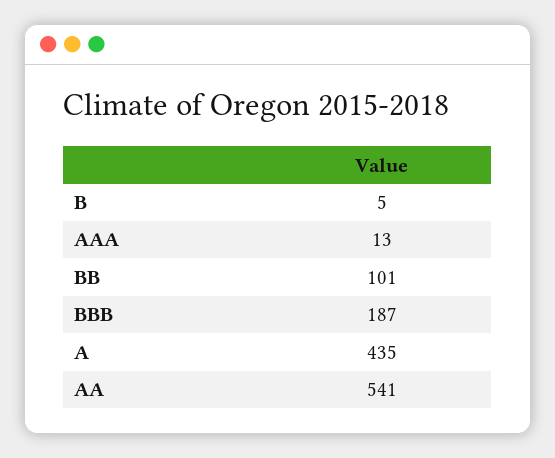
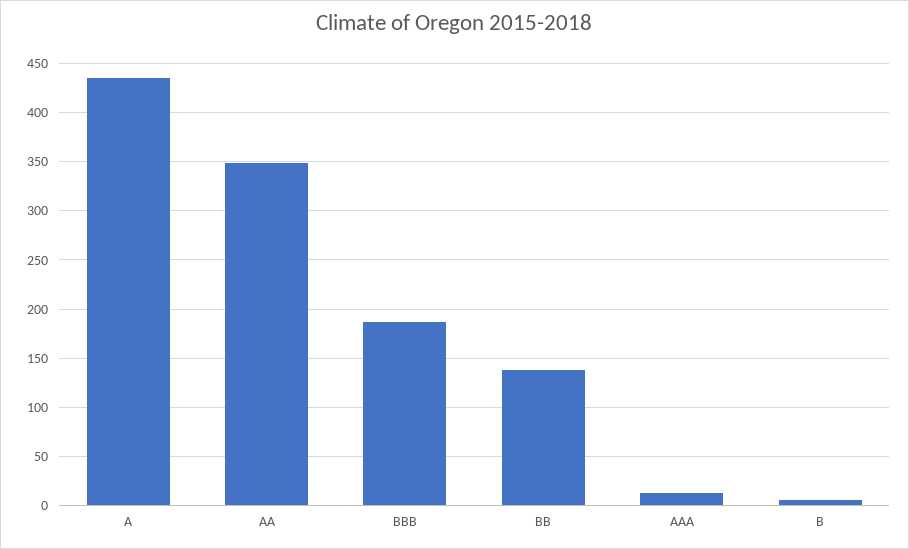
  {
    "B": 5,
    "AAA": 13,
-   "BB": 101,
+   "BB": 140,
    "BBB": 187,
    "A": 435,
-   "AA": 541
+   "AA": 350
  }

